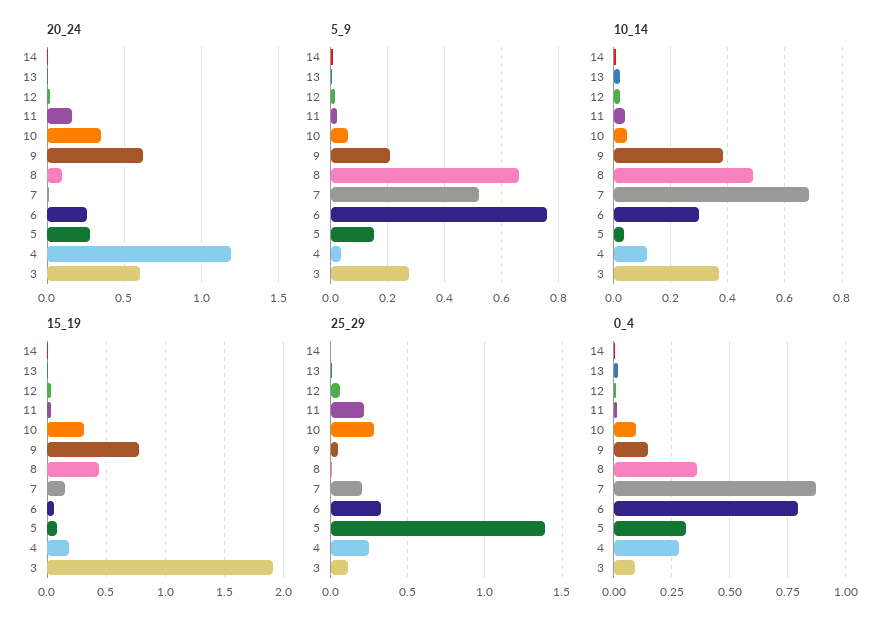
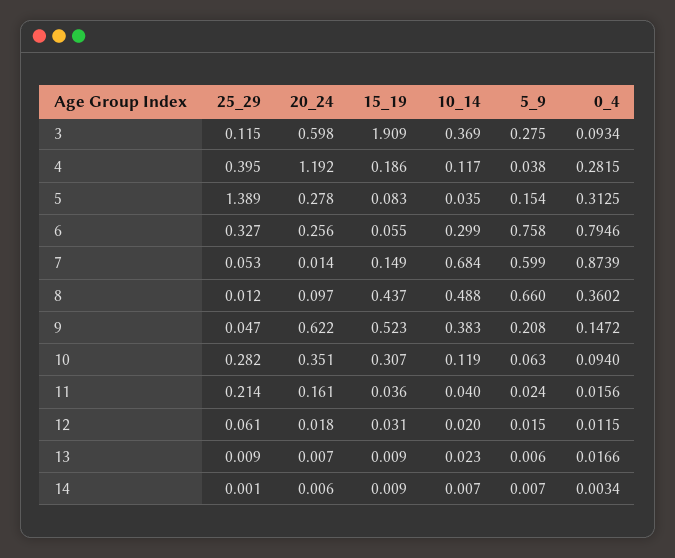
  {
    "20_24": {
      "14": 0.006,
      "13": 0.007,
      "12": 0.018,
      "11": 0.161,
      "10": 0.351,
      "9": 0.622,
      "8": 0.097,
      "7": 0.014,
      "6": 0.256,
      "5": 0.278,
      "4": 1.192,
      "3": 0.598
    },
    "5_9": {
      "14": 0.007,
      "13": 0.006,
      "12": 0.015,
      "11": 0.024,
      "10": 0.063,
      "9": 0.208,
      "8": 0.66,
-     "7": 0.525,
+     "7": 0.599,
      "6": 0.758,
      "5": 0.154,
      "4": 0.038,
      "3": 0.275
    },
    "10_14": {
      "14": 0.007,
      "13": 0.023,
      "12": 0.02,
      "11": 0.04,
-     "10": 0.05,
+     "10": 0.119,
      "9": 0.383,
      "8": 0.488,
      "7": 0.684,
      "6": 0.299,
      "5": 0.035,
      "4": 0.117,
      "3": 0.369
    },
    "15_19": {
      "14": 0.009,
      "13": 0.009,
      "12": 0.031,
      "11": 0.036,
      "10": 0.307,
-     "9": 0.8,
+     "9": 0.523,
      "8": 0.437,
      "7": 0.149,
      "6": 0.055,
      "5": 0.083,
      "4": 0.186,
      "3": 1.909
    },
    "25_29": {
      "14": 0.001,
      "13": 0.009,
      "12": 0.061,
      "11": 0.214,
      "10": 0.282,
      "9": 0.047,
      "8": 0.012,
-     "7": 0.2,
+     "7": 0.053,
      "6": 0.327,
      "5": 1.389,
-     "4": 0.25,
+     "4": 0.395,
      "3": 0.115
    },
    "0_4": {
      "14": 0.0034,
      "13": 0.0166,
      "12": 0.0115,
      "11": 0.0156,
      "10": 0.094,
      "9": 0.1472,
      "8": 0.3602,
      "7": 0.8739,
      "6": 0.7946,
      "5": 0.3125,
      "4": 0.2815,
      "3": 0.0934
    }
  }

